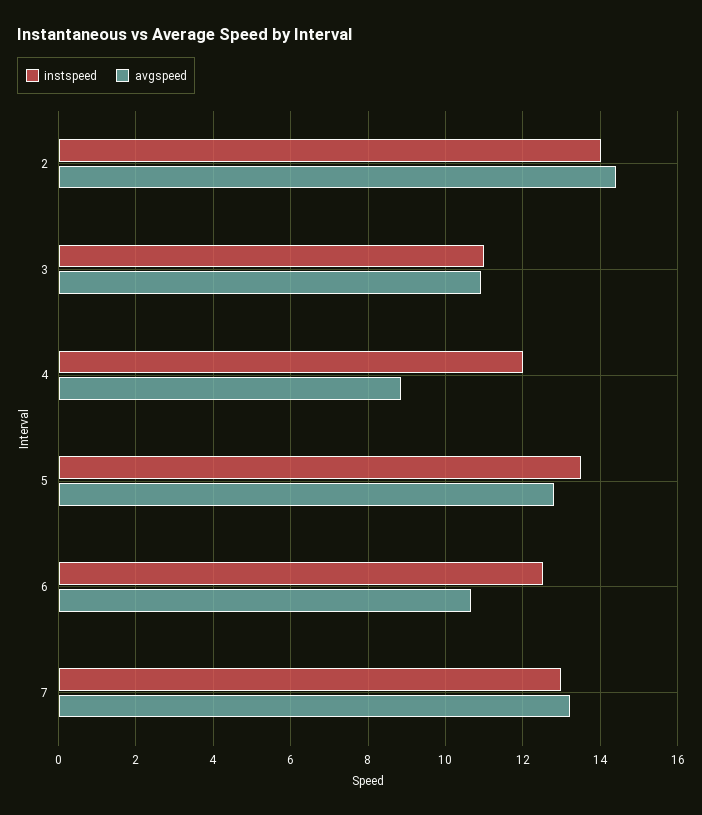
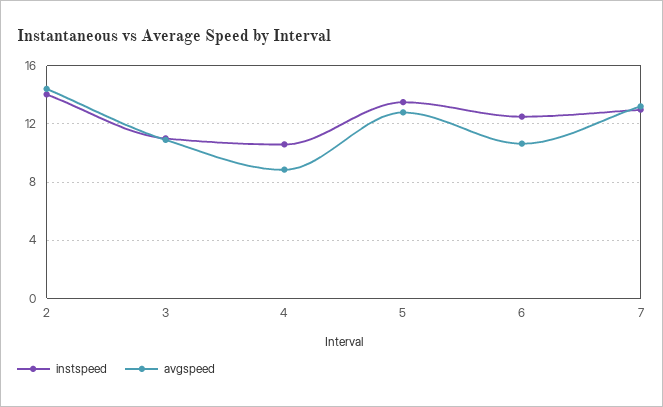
  {
    "instspeed": {
      "2": 14,
      "3": 11,
-     "4": 12,
+     "4": 10.5,
      "5": 13.6,
      "6": 12.6,
      "7": 13
    },
    "avgspeed": {
      "2": 14.4,
      "3": 11,
      "4": 8.8,
      "5": 12.8,
      "6": 10.6,
      "7": 13.2
    }
  }

